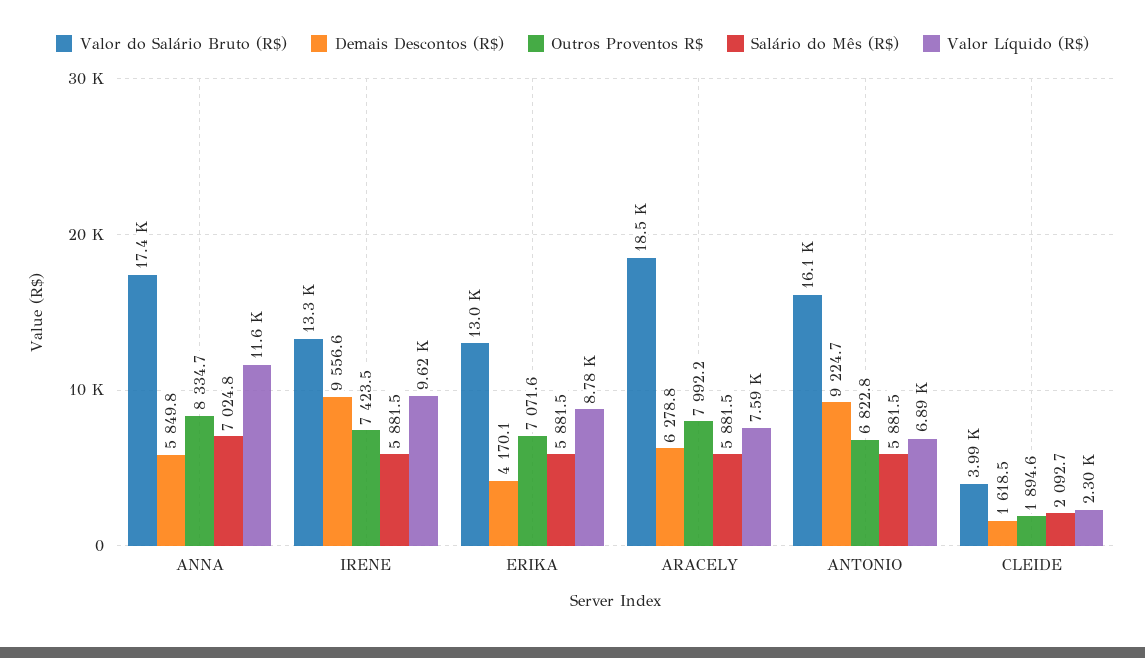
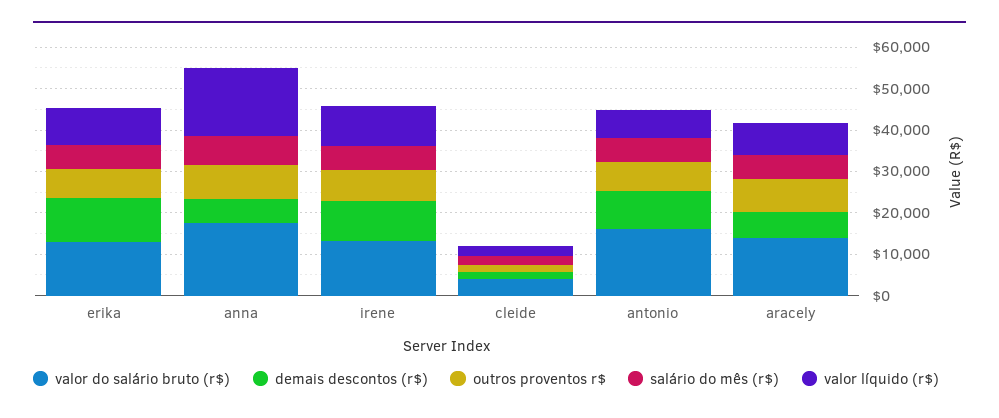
  {
    "Valor do Salário Bruto (R$)": {
      "ANNA": 17400,
      "IRENE": 13300,
      "ERIKA": 13000,
-     "ARACELY": 18500,
+     "ARACELY": 14000,
      "ANTONIO": 16100,
      "CLEIDE": 3990
    },
    "Demais Descontos (R$)": {
      "ANNA": 5849.8,
      "IRENE": 9556.6,
-     "ERIKA": 4170.1,
+     "ERIKA": 10000,
      "ARACELY": 6278.8,
      "ANTONIO": 9224.7,
      "CLEIDE": 1618.5
    },
    "Outros Proventos R$": {
      "ANNA": 8334.7,
      "IRENE": 7423.5,
      "ERIKA": 7071.6,
      "ARACELY": 7992.2,
      "ANTONIO": 6822.8,
      "CLEIDE": 1894.6
    },
    "Salário do Mês (R$)": {
      "ANNA": 7024.8,
      "IRENE": 5881.5,
      "ERIKA": 5881.5,
      "ARACELY": 5881.5,
      "ANTONIO": 5881.5,
      "CLEIDE": 2092.7
    },
    "Valor Líquido (R$)": {
-     "ANNA": 11600,
+     "ANNA": 16000,
      "IRENE": 9620,
      "ERIKA": 8780,
      "ARACELY": 7590,
      "ANTONIO": 6890,
      "CLEIDE": 2300
    }
  }

